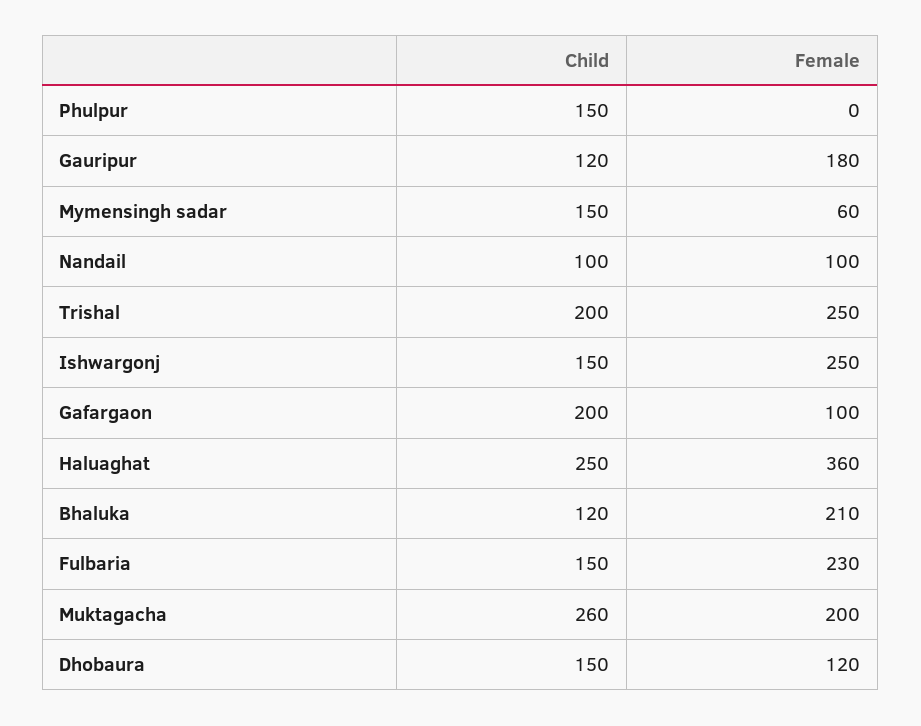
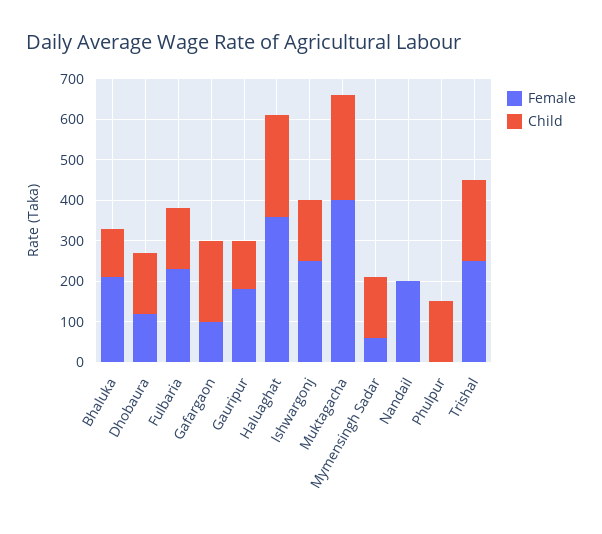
  {
    "Child": {
      "Phulpur": 150,
      "Gauripur": 120,
      "Mymensingh sadar": 150,
-     "Nandail": 100,
+     "Nandail": 0,
      "Trishal": 200,
      "Ishwargonj": 150,
      "Gafargaon": 200,
      "Haluaghat": 250,
      "Bhaluka": 120,
      "Fulbaria": 150,
      "Muktagacha": 260,
      "Dhobaura": 150
    },
    "Female": {
      "Phulpur": 0,
      "Gauripur": 180,
      "Mymensingh sadar": 60,
-     "Nandail": 100,
+     "Nandail": 200,
      "Trishal": 250,
      "Ishwargonj": 250,
      "Gafargaon": 100,
      "Haluaghat": 360,
      "Bhaluka": 210,
      "Fulbaria": 230,
-     "Muktagacha": 200,
+     "Muktagacha": 400,
      "Dhobaura": 120
    }
  }

